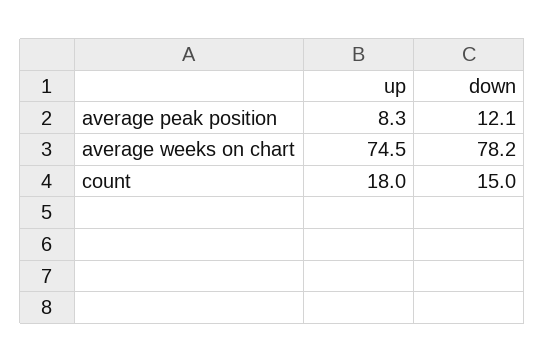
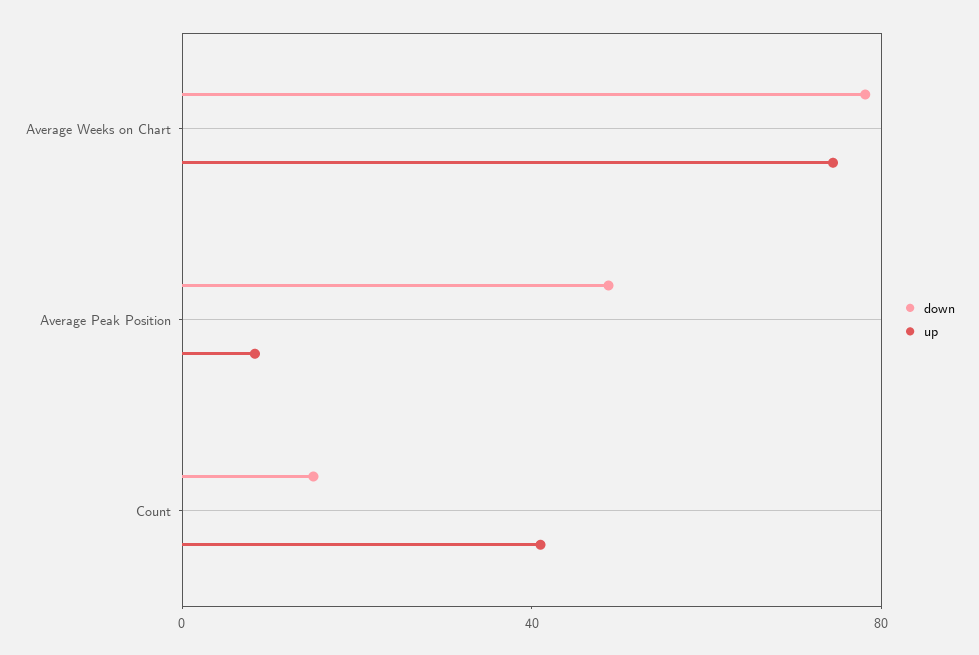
  {
    "up": {
      "average peak position": 8.3,
      "average weeks on chart": 74.5,
-     "count": 18
+     "count": 40
    },
    "down": {
-     "average peak position": 12.1,
+     "average peak position": 50,
      "average weeks on chart": 78.2,
      "count": 15
    }
  }

